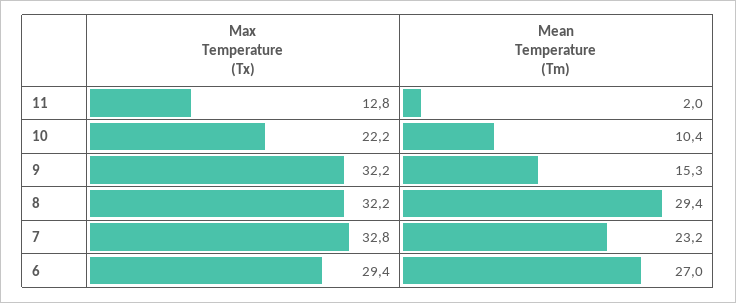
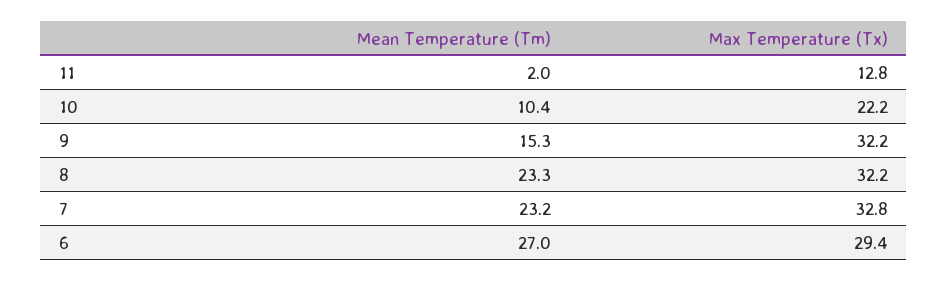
  {
    "Max Temperature (Tx)": {
      "11": 12.8,
      "10": 22.2,
      "9": 32.2,
      "8": 32.2,
      "7": 32.8,
      "6": 29.4
    },
    "Mean Temperature (Tm)": {
      "11": 2,
      "10": 10.4,
      "9": 15.3,
-     "8": 29.4,
+     "8": 23.3,
      "7": 23.2,
      "6": 27
    }
  }

